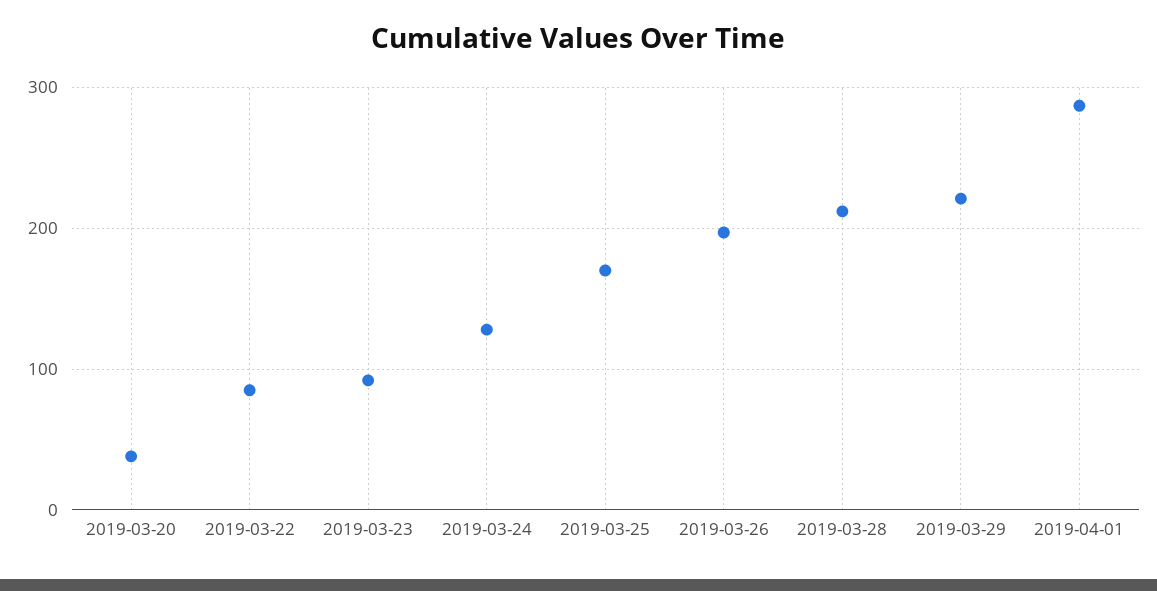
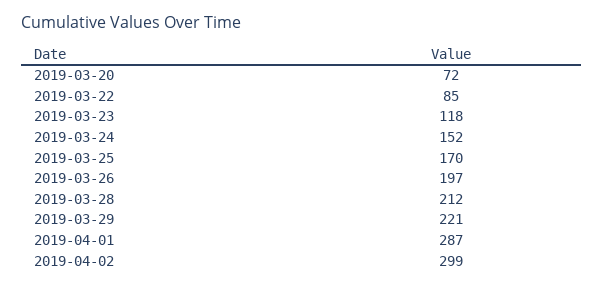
  {
-   "2019-03-20": 40,
+   "2019-03-20": 72,
    "2019-03-22": 85,
-   "2019-03-23": 90,
+   "2019-03-23": 118,
-   "2019-03-24": 130,
+   "2019-03-24": 152,
    "2019-03-25": 170,
    "2019-03-26": 197,
    "2019-03-28": 212,
    "2019-03-29": 221,
-   "2019-04-01": 287
+   "2019-04-01": 287,
+   "2019-04-02": 299
  }

